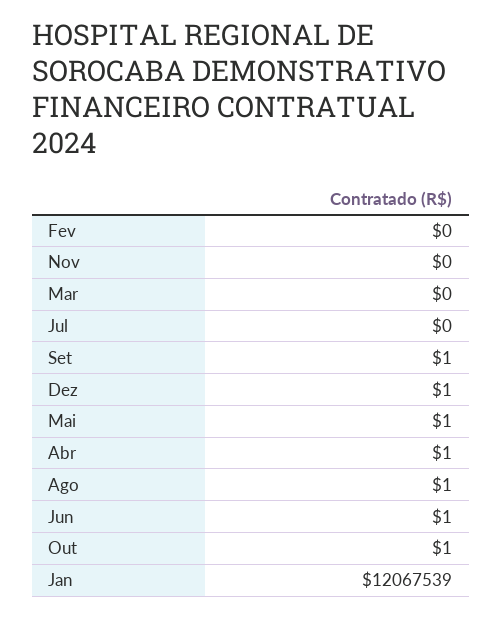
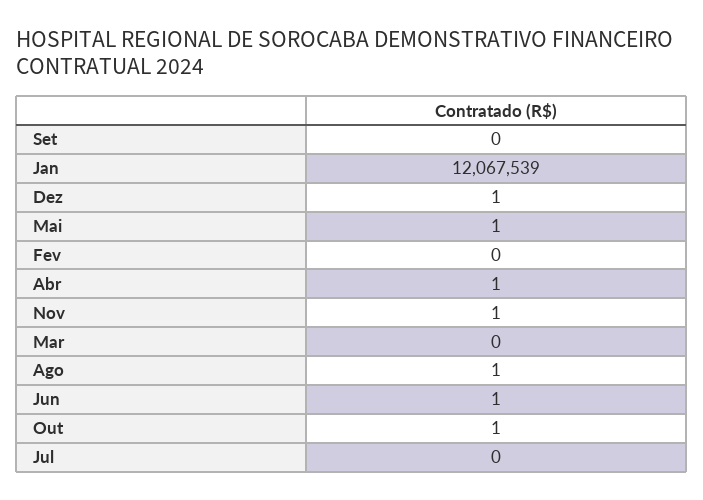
  {
    "Fev": 0,
-   "Nov": 0,
+   "Nov": 1,
    "Mar": 0,
    "Jul": 0,
-   "Set": 1,
+   "Set": 0,
    "Dez": 1,
    "Mai": 1,
    "Abr": 1,
    "Ago": 1,
    "Jun": 1,
    "Out": 1,
    "Jan": 12067539
  }

